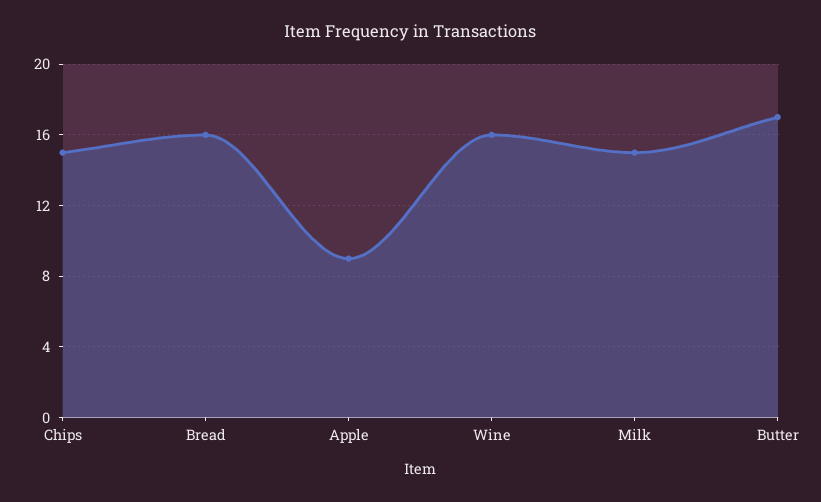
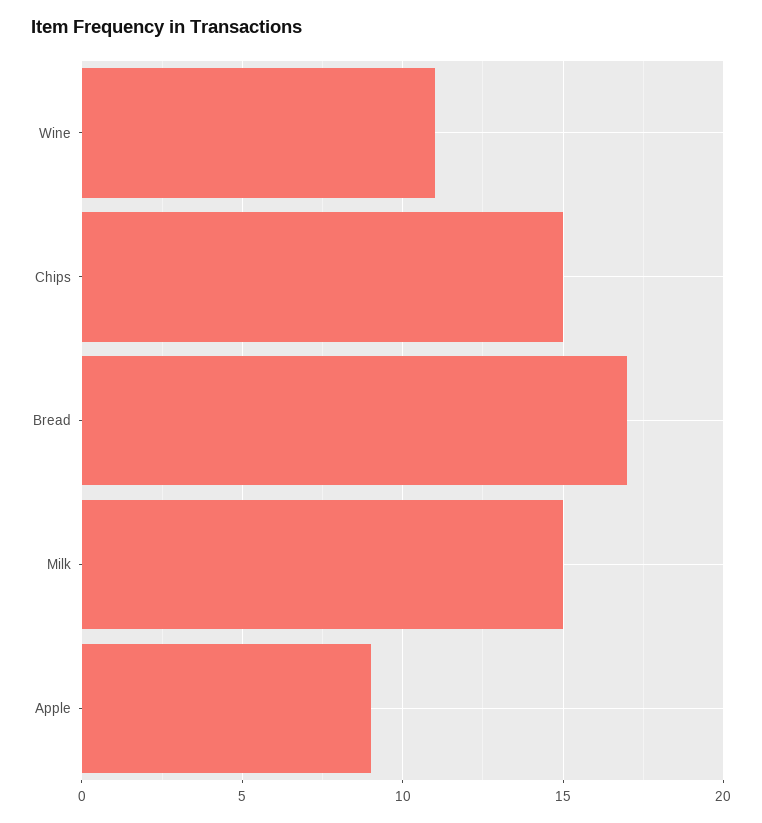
  {
    "Chips": 15,
-   "Bread": 16,
+   "Bread": 17,
    "Apple": 9,
-   "Wine": 16,
+   "Wine": 11,
-   "Milk": 15,
+   "Milk": 15
-   "Butter": 17
  }

